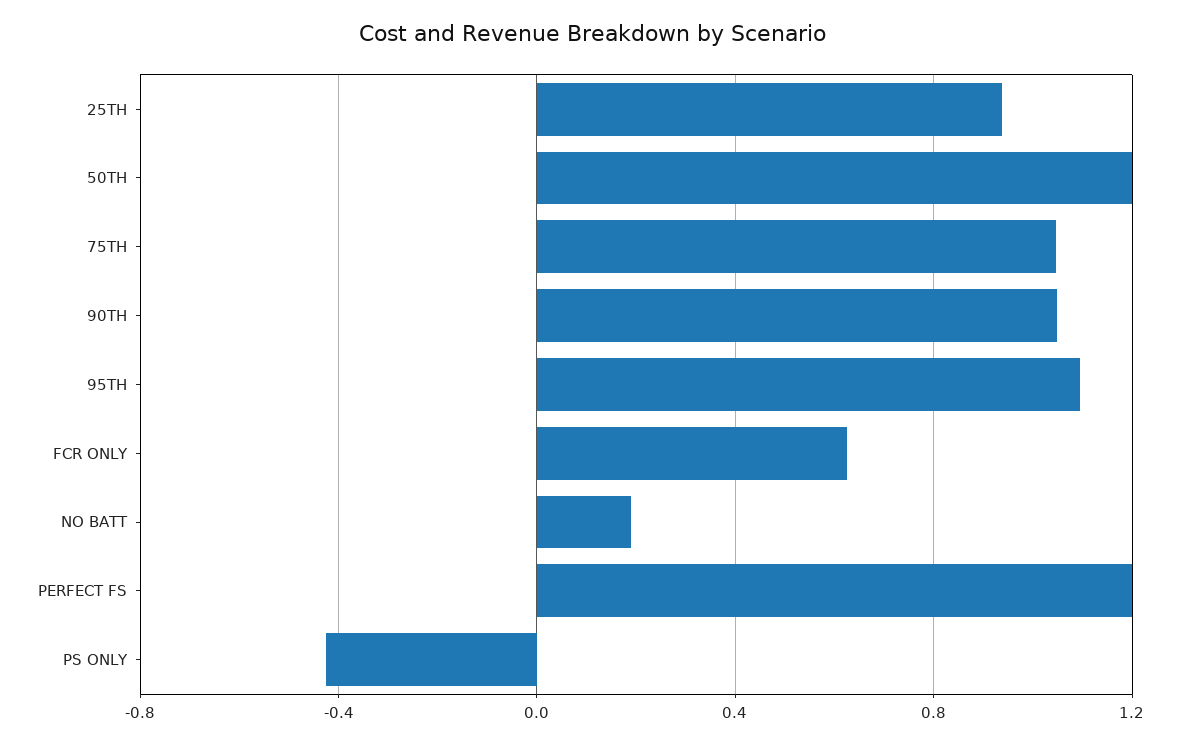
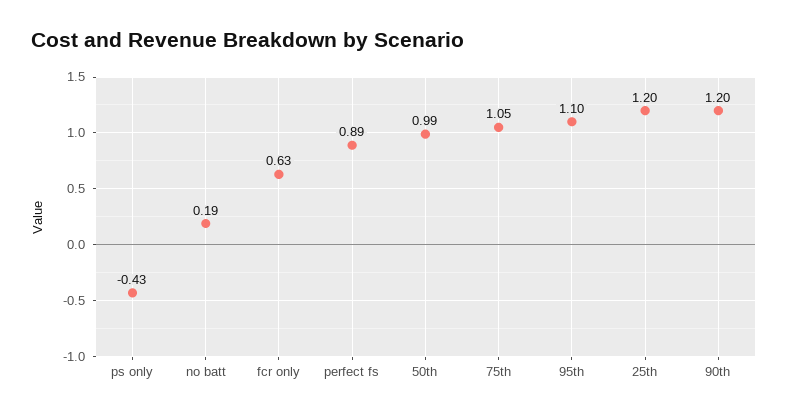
  {
-   "25TH": 0.95,
+   "25TH": 1.2,
-   "50TH": 1.2,
+   "50TH": 0.99,
    "75TH": 1.05,
-   "90TH": 1.05,
+   "90TH": 1.2,
    "95TH": 1.1,
    "FCR ONLY": 0.63,
    "NO BATT": 0.19,
-   "PERFECT FS": 1.2,
+   "PERFECT FS": 0.89,
    "PS ONLY": -0.43
  }

